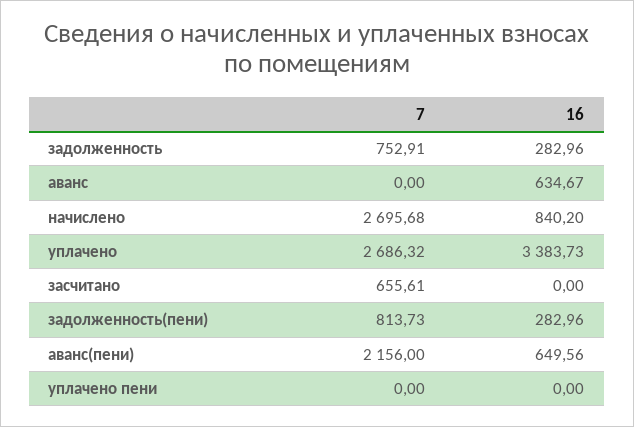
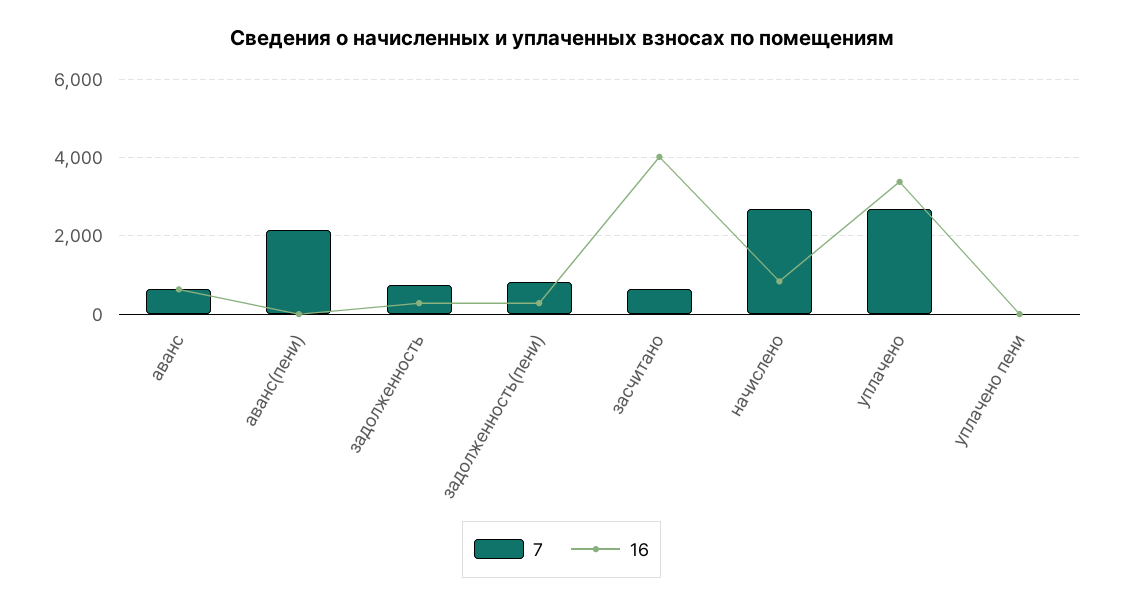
  {
    "7": {
      "задолженность": 752.91,
-     "аванс": 0,
+     "аванс": 600,
      "начислено": 2695.68,
      "уплачено": 2686.32,
      "засчитано": 655.61,
      "задолженность(пени)": 813.73,
      "аванс(пени)": 2156,
      "уплачено пени": 0
    },
    "16": {
      "задолженность": 282.96,
      "аванс": 634.67,
      "начислено": 840.2,
      "уплачено": 3383.73,
-     "засчитано": 0,
+     "засчитано": 4000,
      "задолженность(пени)": 282.96,
-     "аванс(пени)": 649.56,
+     "аванс(пени)": 0,
      "уплачено пени": 0
    }
  }

